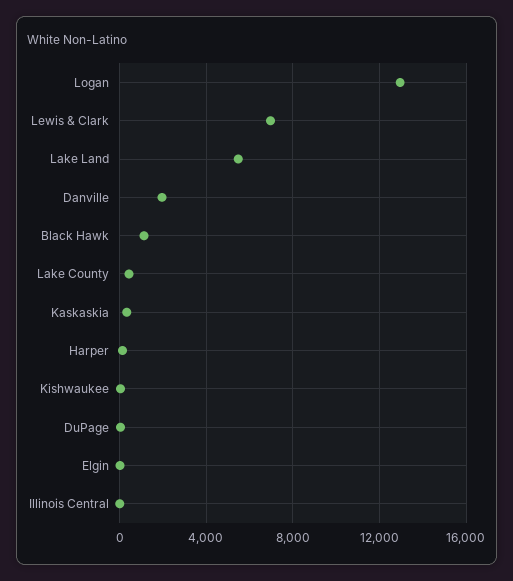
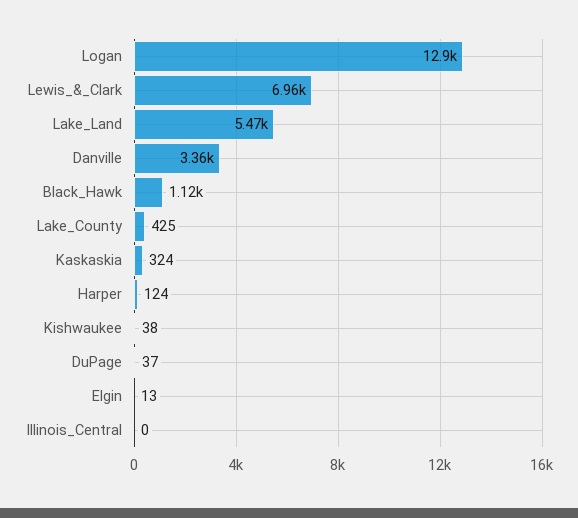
  {
    "Logan": 12900,
    "Lewis & Clark": 6960,
    "Lake Land": 5470,
-   "Danville": 2000,
+   "Danville": 3360,
    "Black Hawk": 1120,
    "Lake County": 425,
    "Kaskaskia": 324,
    "Harper": 124,
    "Kishwaukee": 38,
    "DuPage": 37,
    "Elgin": 13,
    "Illinois Central": 0
  }

